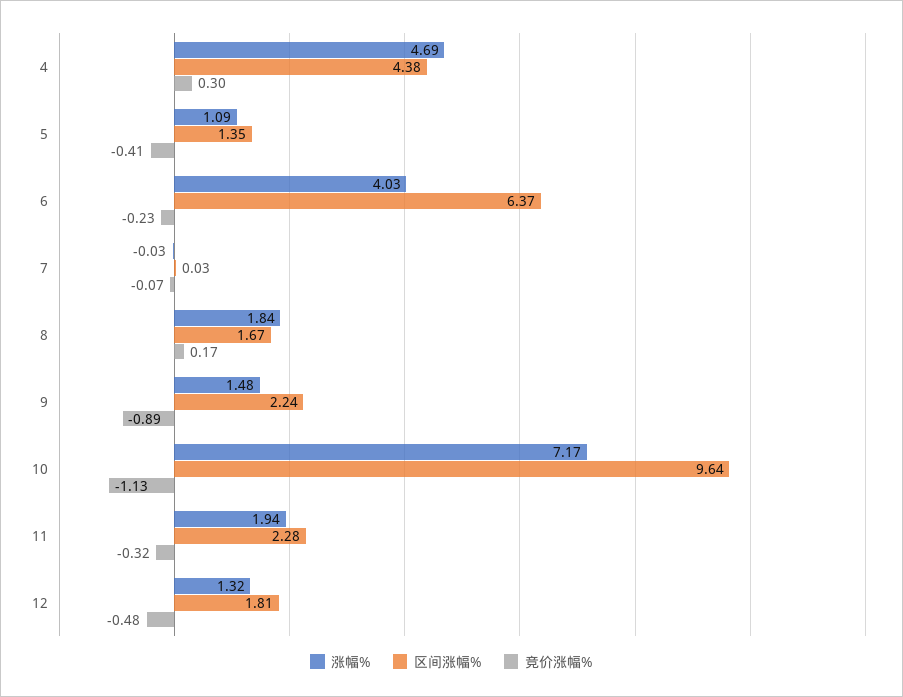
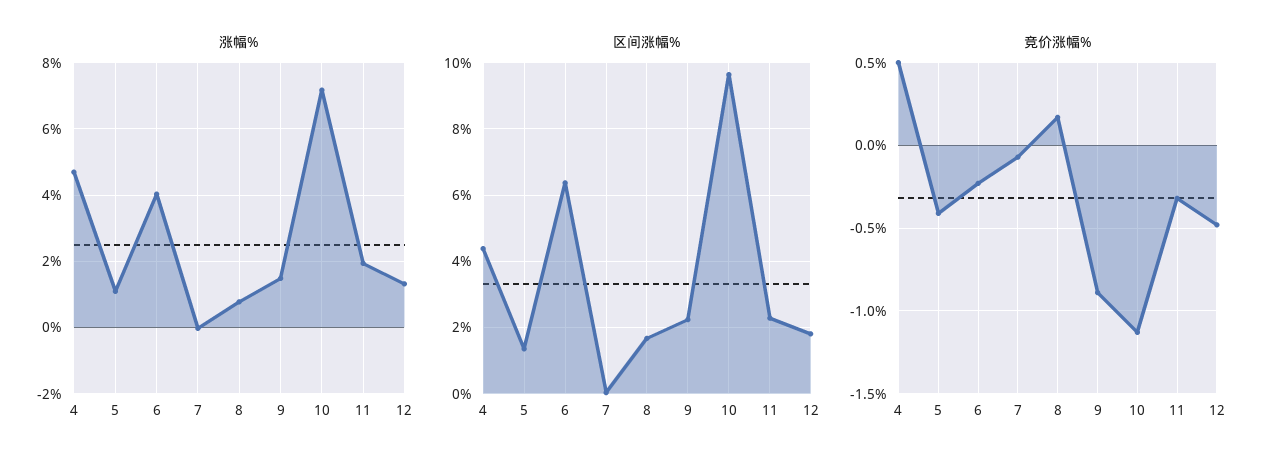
  {
    "涨幅%": {
      "4": 4.69,
      "5": 1.09,
      "6": 4.03,
      "7": -0.03,
-     "8": 1.84,
+     "8": 0.8,
      "9": 1.48,
      "10": 7.17,
      "11": 1.94,
      "12": 1.32
    },
    "区间涨幅%": {
      "4": 4.38,
      "5": 1.35,
      "6": 6.37,
      "7": 0.03,
      "8": 1.67,
      "9": 2.24,
      "10": 9.64,
      "11": 2.28,
      "12": 1.81
    },
    "竞价涨幅%": {
-     "4": 0.3,
+     "4": 0.5,
      "5": -0.41,
      "6": -0.23,
      "7": -0.07,
      "8": 0.17,
      "9": -0.89,
      "10": -1.13,
      "11": -0.32,
      "12": -0.48
    }
  }

